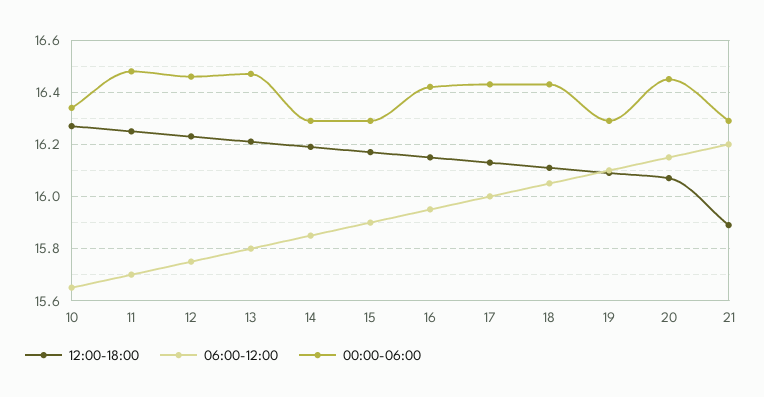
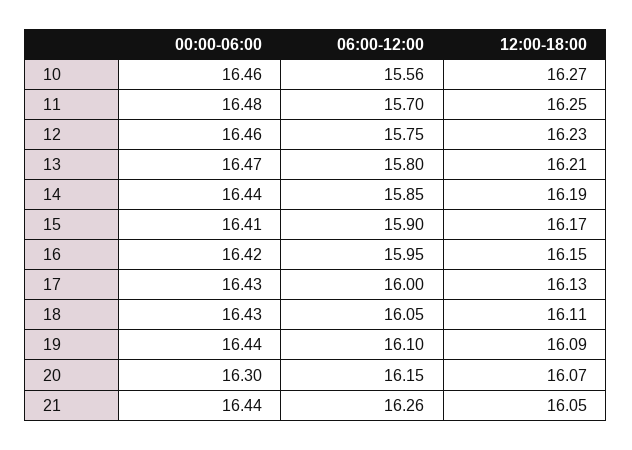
  {
    "12:00-18:00": {
      "10": 16.27,
      "11": 16.25,
      "12": 16.23,
      "13": 16.21,
      "14": 16.19,
      "15": 16.17,
      "16": 16.15,
      "17": 16.13,
      "18": 16.11,
      "19": 16.09,
      "20": 16.07,
-     "21": 15.9
+     "21": 16.05
    },
    "06:00-12:00": {
-     "10": 15.65,
+     "10": 15.56,
      "11": 15.7,
      "12": 15.75,
      "13": 15.8,
      "14": 15.85,
      "15": 15.9,
      "16": 15.95,
      "17": 16,
      "18": 16.05,
      "19": 16.1,
      "20": 16.15,
-     "21": 16.2
+     "21": 16.26
    },
    "00:00-06:00": {
-     "10": 16.35,
+     "10": 16.46,
      "11": 16.48,
      "12": 16.46,
      "13": 16.47,
-     "14": 16.3,
+     "14": 16.44,
-     "15": 16.3,
+     "15": 16.41,
      "16": 16.42,
      "17": 16.43,
      "18": 16.43,
-     "19": 16.3,
+     "19": 16.44,
-     "20": 16.45,
+     "20": 16.3,
-     "21": 16.3
+     "21": 16.44
    }
  }

